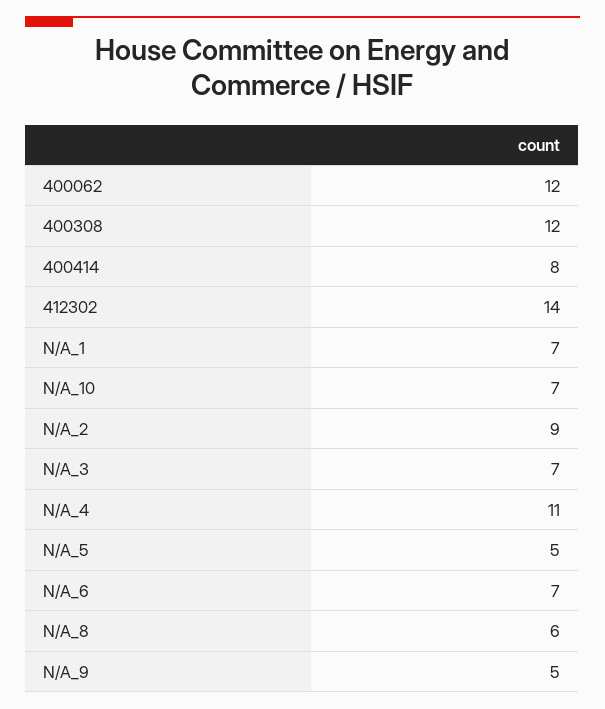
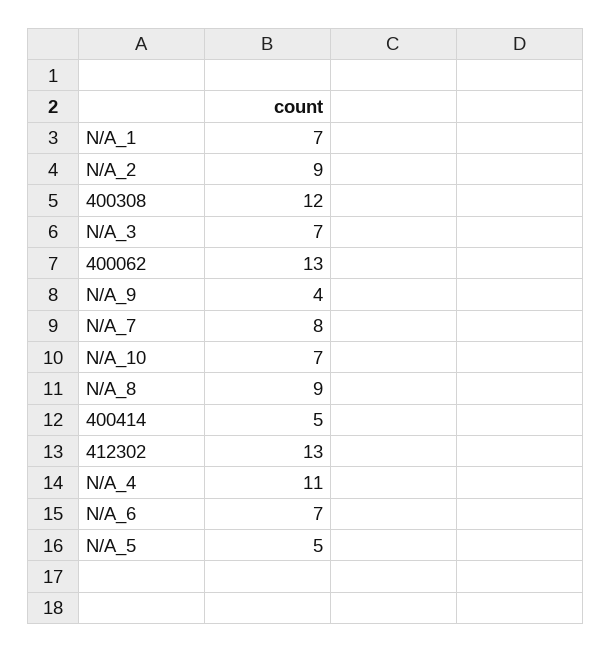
  {
-   "400062": 12,
+   "400062": 13,
    "400308": 12,
-   "400414": 8,
+   "400414": 5,
-   "412302": 14,
+   "412302": 13,
    "N/A_1": 7,
    "N/A_10": 7,
    "N/A_2": 9,
    "N/A_3": 7,
    "N/A_4": 11,
    "N/A_5": 5,
    "N/A_6": 7,
-   "N/A_8": 6,
+   "N/A_8": 9,
-   "N/A_9": 5
+   "N/A_9": 4,
+   "N/A_7": 8
  }

